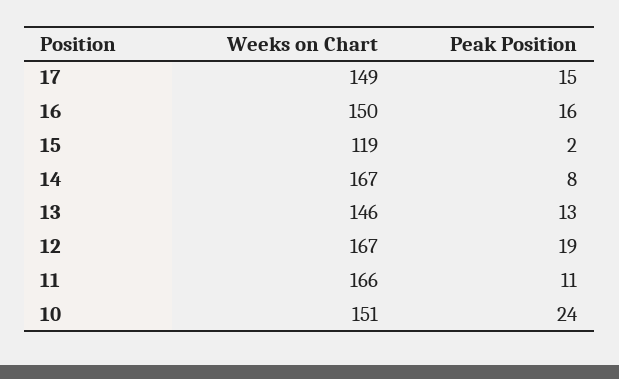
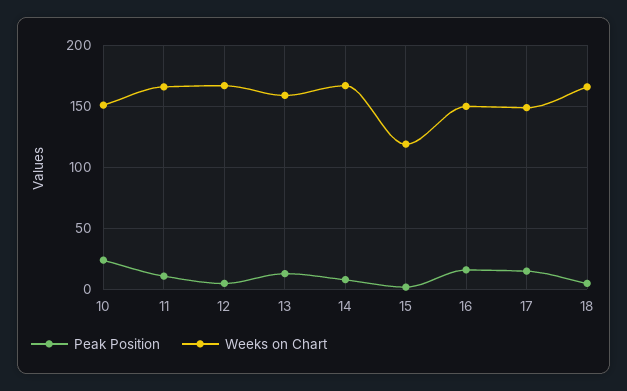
  {
    "Weeks on Chart": {
      "17": 149,
      "16": 150,
      "15": 119,
      "14": 167,
-     "13": 146,
+     "13": 160,
      "12": 167,
      "11": 166,
-     "10": 151
+     "10": 151,
+     "18": 165
    },
    "Peak Position": {
      "17": 15,
      "16": 16,
      "15": 2,
      "14": 8,
      "13": 13,
-     "12": 19,
+     "12": 5,
      "11": 11,
-     "10": 24
+     "10": 24,
+     "18": 5
    }
  }

